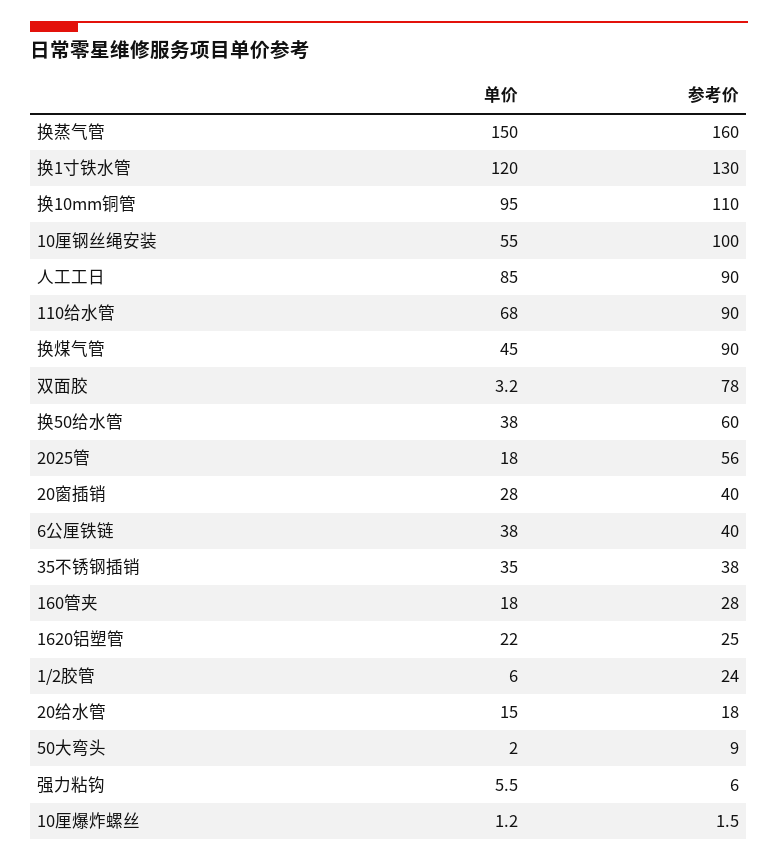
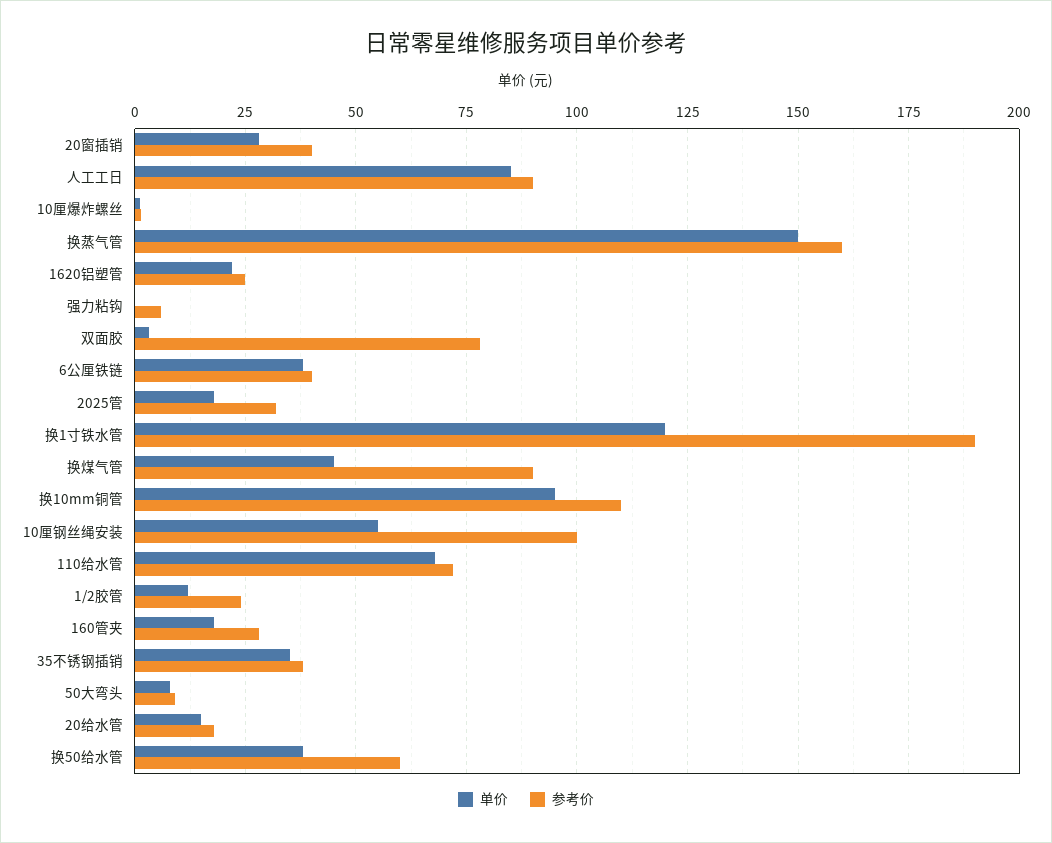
  {
    "单价": {
      "换蒸气管": 150,
      "换1寸铁水管": 120,
      "换10mm铜管": 95,
      "10厘钢丝绳安装": 55,
      "人工工日": 85,
      "110给水管": 68,
      "换煤气管": 45,
      "双面胶": 3.2,
      "换50给水管": 38,
      "2025管": 18,
      "20窗插销": 28,
      "6公厘铁链": 38,
      "35不锈钢插销": 35,
      "160管夹": 18,
      "1620铝塑管": 22,
-     "1/2胶管": 6,
+     "1/2胶管": 12.5,
      "20给水管": 15,
-     "50大弯头": 2,
+     "50大弯头": 7.5,
-     "强力粘钩": 5.5,
+     "强力粘钩": 0,
      "10厘爆炸螺丝": 1.2
    },
    "参考价": {
      "换蒸气管": 160,
-     "换1寸铁水管": 130,
+     "换1寸铁水管": 190,
      "换10mm铜管": 110,
      "10厘钢丝绳安装": 100,
      "人工工日": 90,
-     "110给水管": 90,
+     "110给水管": 72.5,
      "换煤气管": 90,
      "双面胶": 78,
      "换50给水管": 60,
-     "2025管": 56,
+     "2025管": 32.5,
      "20窗插销": 40,
      "6公厘铁链": 40,
      "35不锈钢插销": 38,
      "160管夹": 28,
      "1620铝塑管": 25,
      "1/2胶管": 24,
      "20给水管": 18,
      "50大弯头": 9,
      "强力粘钩": 6,
      "10厘爆炸螺丝": 1.5
    }
  }

